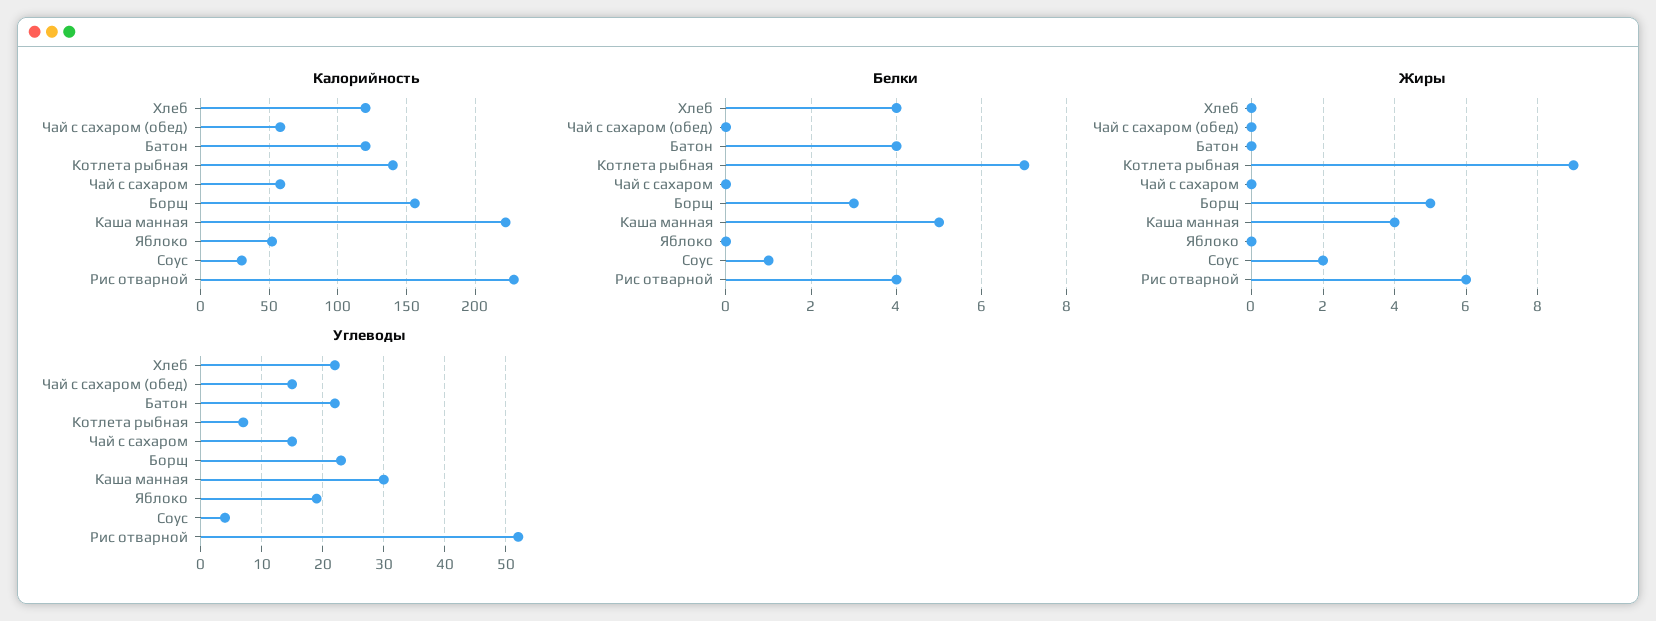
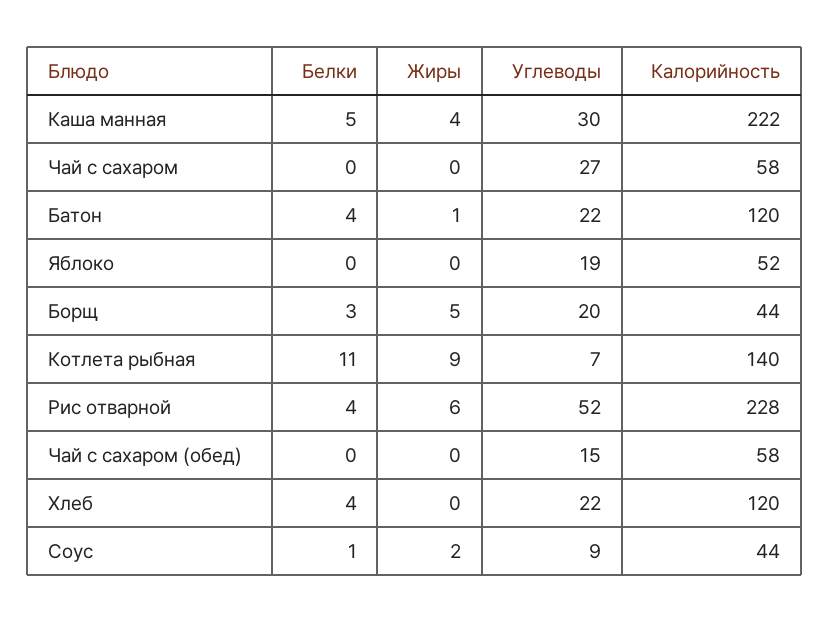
  {
    "Калорийность": {
      "Хлеб": 120,
      "Чай с сахаром (обед)": 58,
      "Батон": 120,
      "Котлета рыбная": 140,
      "Чай с сахаром": 58,
-     "Борщ": 155,
+     "Борщ": 44,
      "Каша манная": 222,
      "Яблоко": 52,
-     "Соус": 30,
+     "Соус": 44,
      "Рис отварной": 228
    },
    "Белки": {
      "Хлеб": 4,
      "Чай с сахаром (обед)": 0,
      "Батон": 4,
-     "Котлета рыбная": 7,
+     "Котлета рыбная": 11,
      "Чай с сахаром": 0,
      "Борщ": 3,
      "Каша манная": 5,
      "Яблоко": 0,
      "Соус": 1,
      "Рис отварной": 4
    },
    "Жиры": {
      "Хлеб": 0,
      "Чай с сахаром (обед)": 0,
-     "Батон": 0,
+     "Батон": 1,
      "Котлета рыбная": 9,
      "Чай с сахаром": 0,
      "Борщ": 5,
      "Каша манная": 4,
      "Яблоко": 0,
      "Соус": 2,
      "Рис отварной": 6
    },
    "Углеводы": {
      "Хлеб": 22,
      "Чай с сахаром (обед)": 15,
      "Батон": 22,
      "Котлета рыбная": 7,
-     "Чай с сахаром": 15,
+     "Чай с сахаром": 27,
-     "Борщ": 23,
+     "Борщ": 20,
      "Каша манная": 30,
      "Яблоко": 19,
-     "Соус": 4,
+     "Соус": 9,
      "Рис отварной": 52
    }
  }

